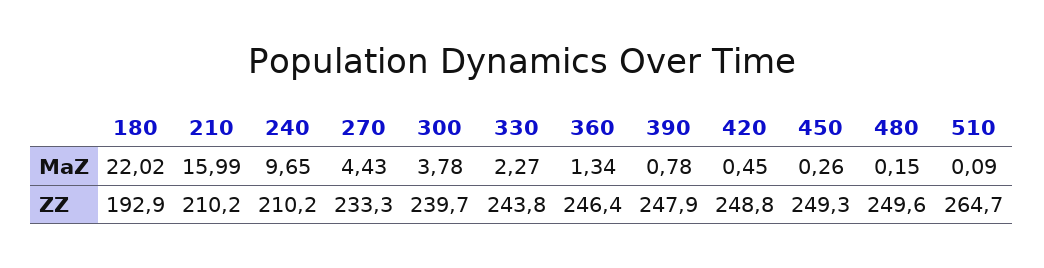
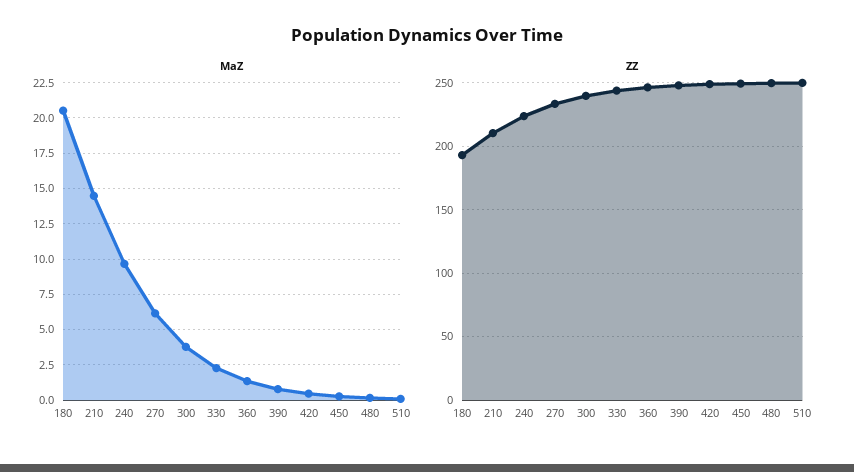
  {
    "MaZ": {
-     "180": 22.02,
+     "180": 20.5,
-     "210": 15.99,
+     "210": 14.5,
      "240": 9.65,
-     "270": 4.43,
+     "270": 6,
      "300": 3.78,
      "330": 2.27,
      "360": 1.34,
      "390": 0.78,
      "420": 0.45,
      "450": 0.26,
      "480": 0.15,
      "510": 0.09
    },
    "ZZ": {
      "180": 192.9,
      "210": 210.2,
-     "240": 210.2,
+     "240": 225,
      "270": 233.3,
      "300": 239.7,
      "330": 243.8,
      "360": 246.4,
      "390": 247.9,
      "420": 248.8,
      "450": 249.3,
      "480": 249.6,
-     "510": 264.7
+     "510": 250
    }
  }

